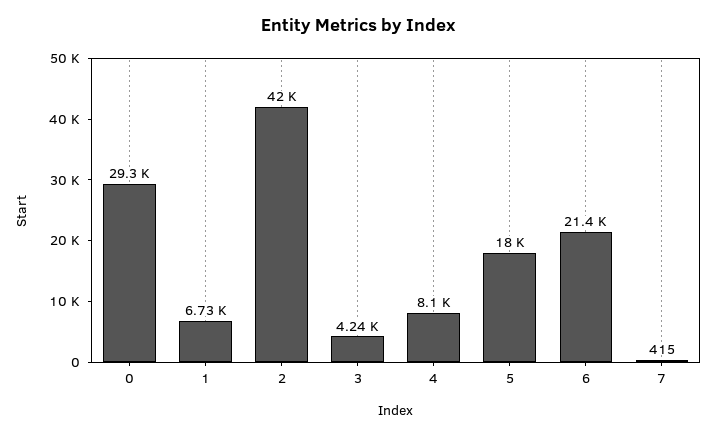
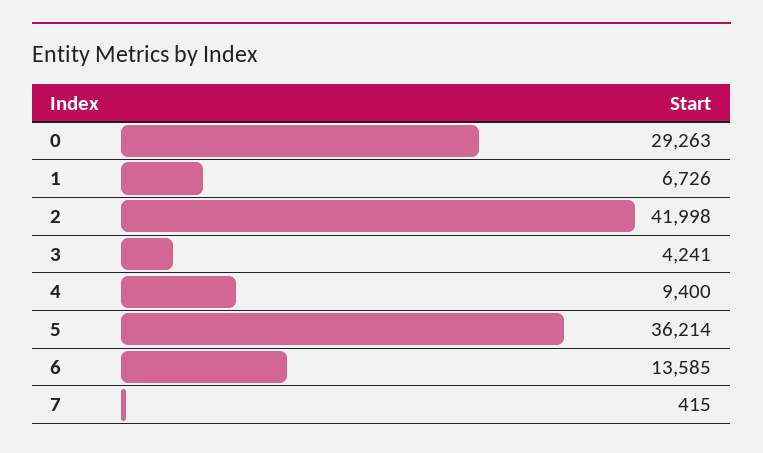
  {
    "0": 29263,
    "1": 6726,
    "2": 41998,
    "3": 4241,
-   "4": 8100,
+   "4": 9400,
-   "5": 18000,
+   "5": 36214,
-   "6": 21400,
+   "6": 13585,
    "7": 415
  }

